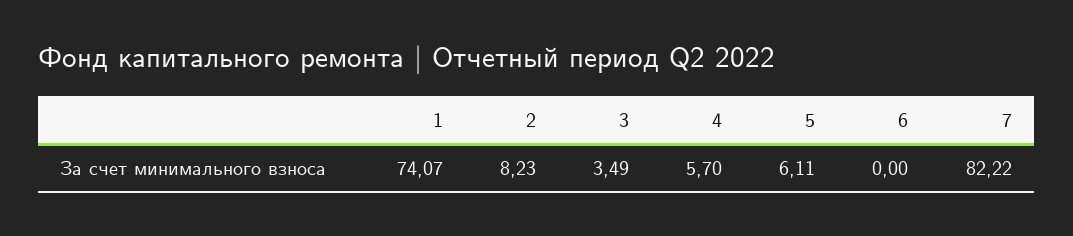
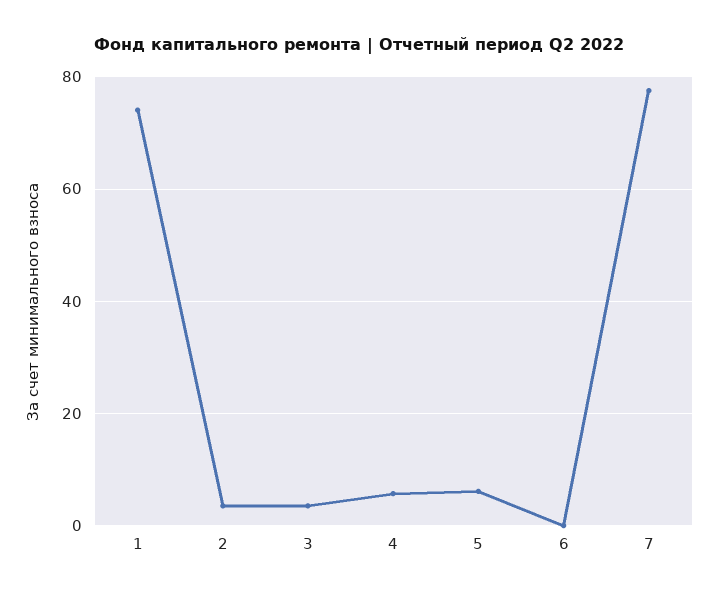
  {
    "1": 74.07,
-   "2": 8.23,
+   "2": 4,
    "3": 3.49,
    "4": 5.7,
    "5": 6.11,
    "6": 0,
-   "7": 82.22
+   "7": 78
  }

